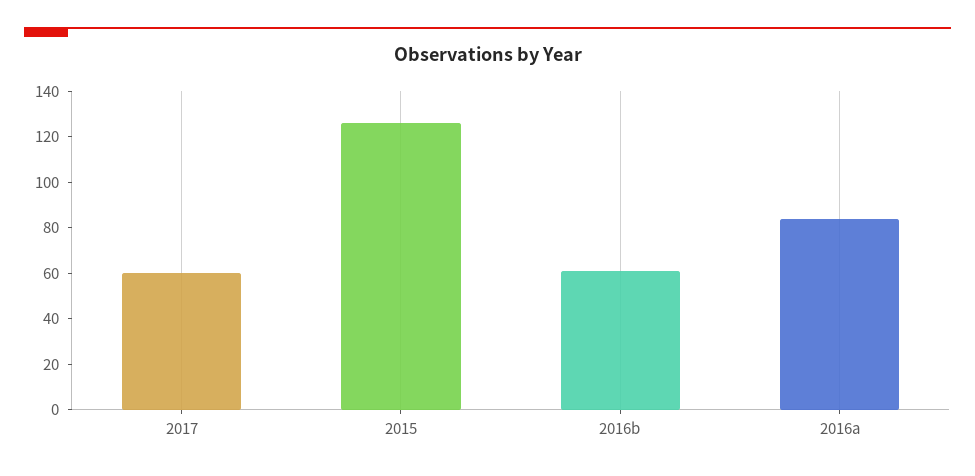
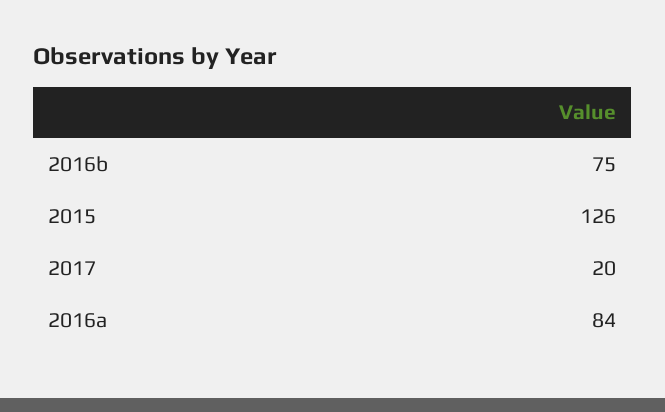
  {
-   "2017": 60,
+   "2017": 20,
    "2015": 126,
-   "2016b": 60,
+   "2016b": 75,
    "2016a": 84
  }

